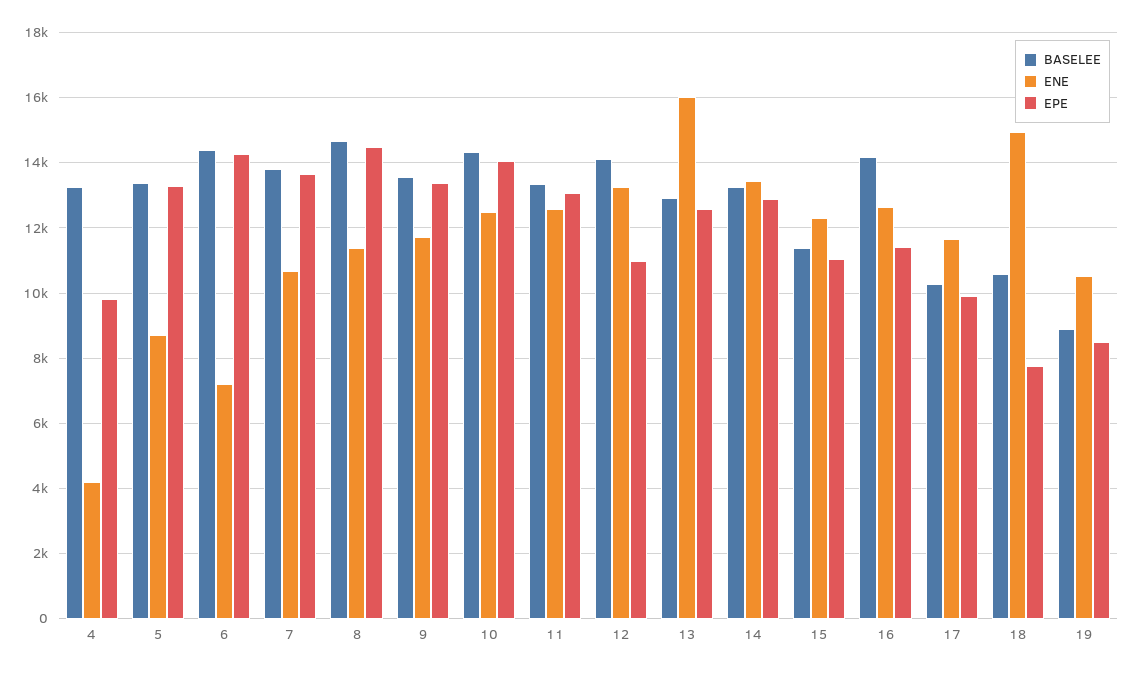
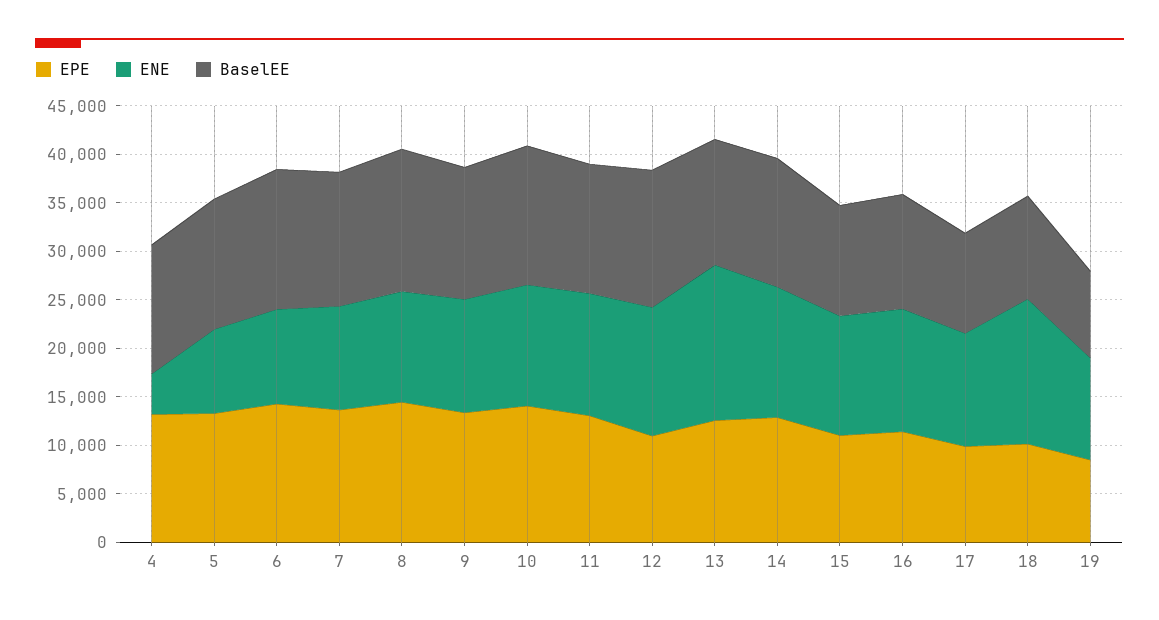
  {
    "BASELEE": {
      "4": 13200,
      "5": 13400,
      "6": 14400,
      "7": 13800,
      "8": 14600,
      "9": 13600,
      "10": 14400,
      "11": 13400,
      "12": 14200,
      "13": 13000,
      "14": 13200,
      "15": 11400,
-     "16": 14200,
+     "16": 12000,
      "17": 10200,
      "18": 10600,
      "19": 9000
    },
    "ENE": {
      "4": 4200,
      "5": 8600,
-     "6": 7200,
+     "6": 10000,
      "7": 10600,
      "8": 11400,
      "9": 11800,
      "10": 12600,
      "11": 12600,
      "12": 13200,
      "13": 16000,
      "14": 13400,
      "15": 12400,
      "16": 12600,
      "17": 11600,
      "18": 15000,
      "19": 10600
    },
    "EPE": {
-     "4": 9800,
+     "4": 13000,
      "5": 13200,
      "6": 14200,
      "7": 13600,
      "8": 14400,
      "9": 13400,
      "10": 14000,
      "11": 13000,
      "12": 11000,
      "13": 12600,
      "14": 12800,
      "15": 11000,
      "16": 11400,
      "17": 10000,
-     "18": 7800,
+     "18": 10000,
      "19": 8600
    }
  }

